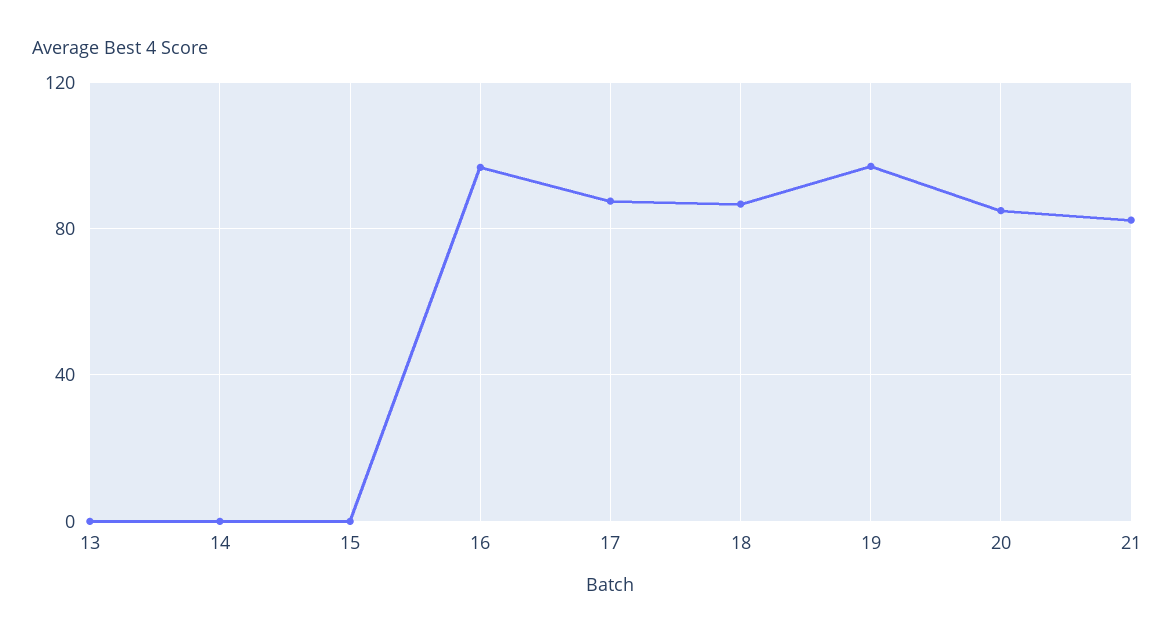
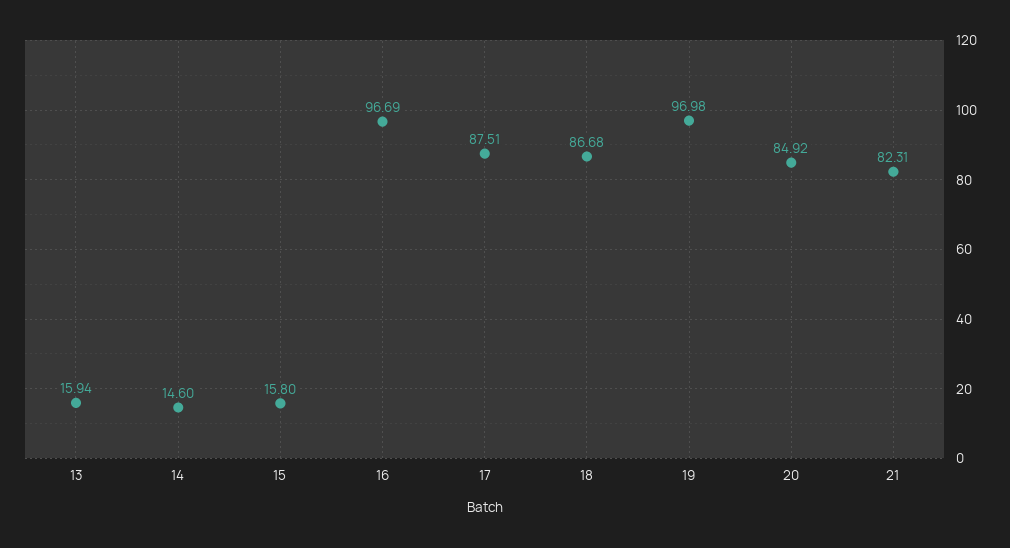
  {
-   "13": 0,
+   "13": 15.94,
-   "14": 0,
+   "14": 14.6,
-   "15": 0,
+   "15": 15.8,
    "16": 96.69,
    "17": 87.51,
    "18": 86.68,
    "19": 96.98,
    "20": 84.92,
    "21": 82.31
  }

